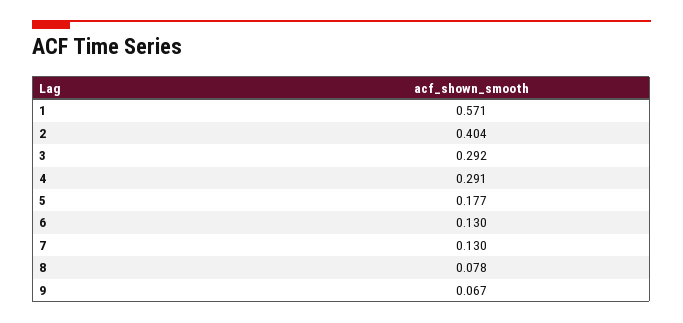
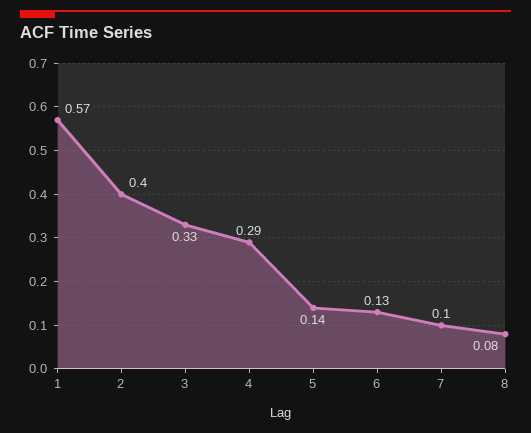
  {
    "1": 0.571,
    "2": 0.404,
-   "3": 0.292,
+   "3": 0.33,
    "4": 0.291,
-   "5": 0.177,
+   "5": 0.14,
    "6": 0.13,
-   "7": 0.13,
+   "7": 0.1,
-   "8": 0.078,
+   "8": 0.078
-   "9": 0.067
  }

